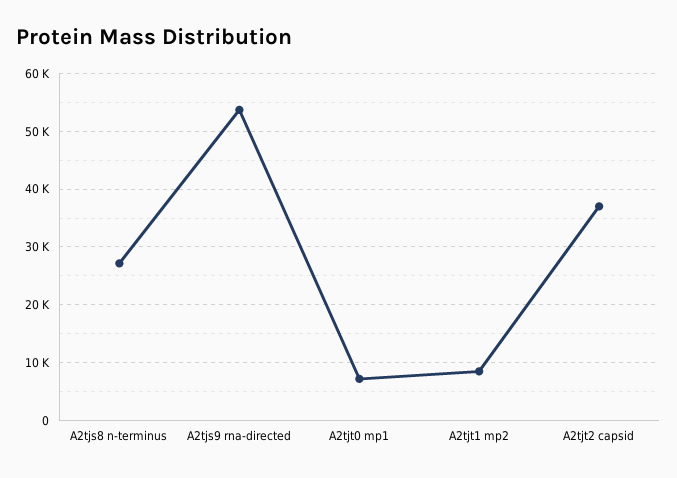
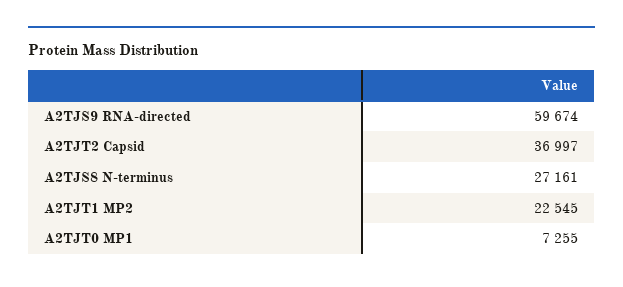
  {
    "A2tjs8 n-terminus": 27161,
-   "A2tjs9 rna-directed": 54000,
+   "A2tjs9 rna-directed": 59674,
    "A2tjt0 mp1": 7255,
-   "A2tjt1 mp2": 8000,
+   "A2tjt1 mp2": 22545,
    "A2tjt2 capsid": 36997
  }

